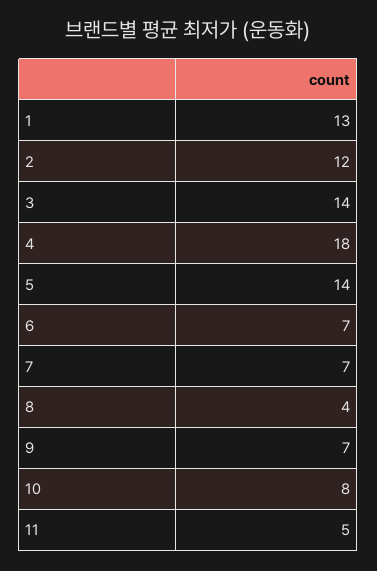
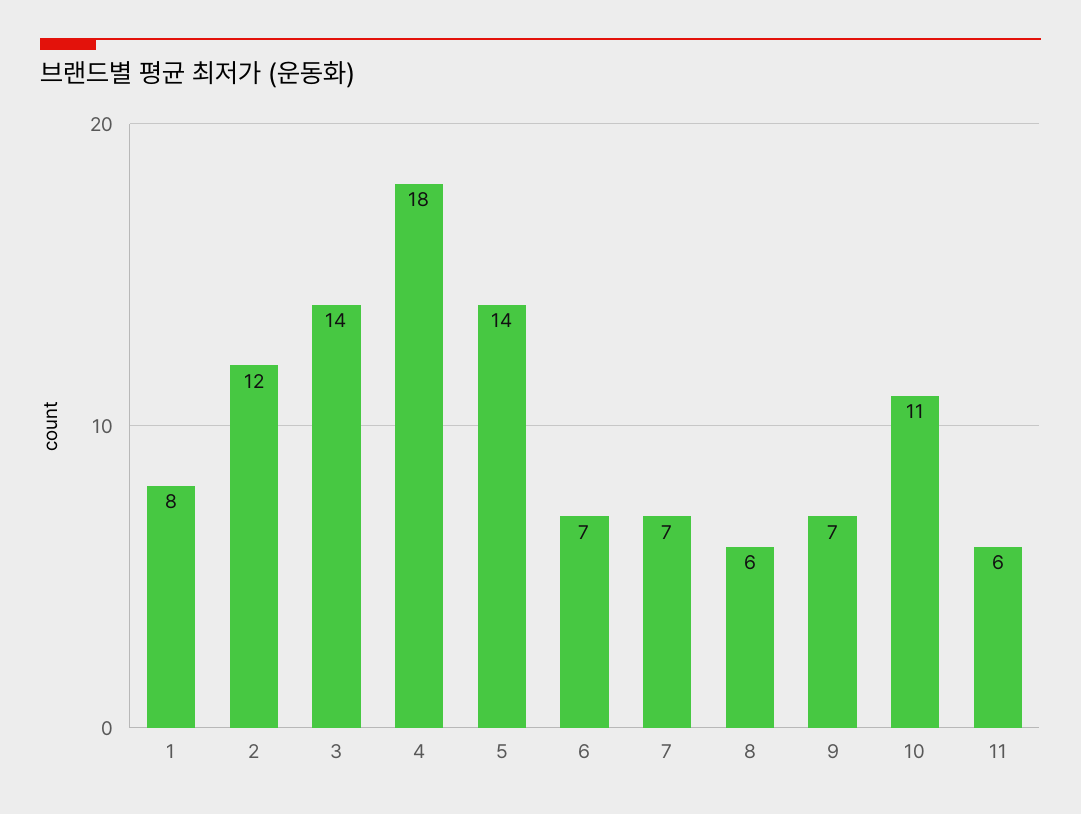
  {
-   "1": 13,
+   "1": 8,
    "2": 12,
    "3": 14,
    "4": 18,
    "5": 14,
    "6": 7,
    "7": 7,
-   "8": 4,
+   "8": 6,
    "9": 7,
-   "10": 8,
+   "10": 11,
-   "11": 5
+   "11": 6
  }

